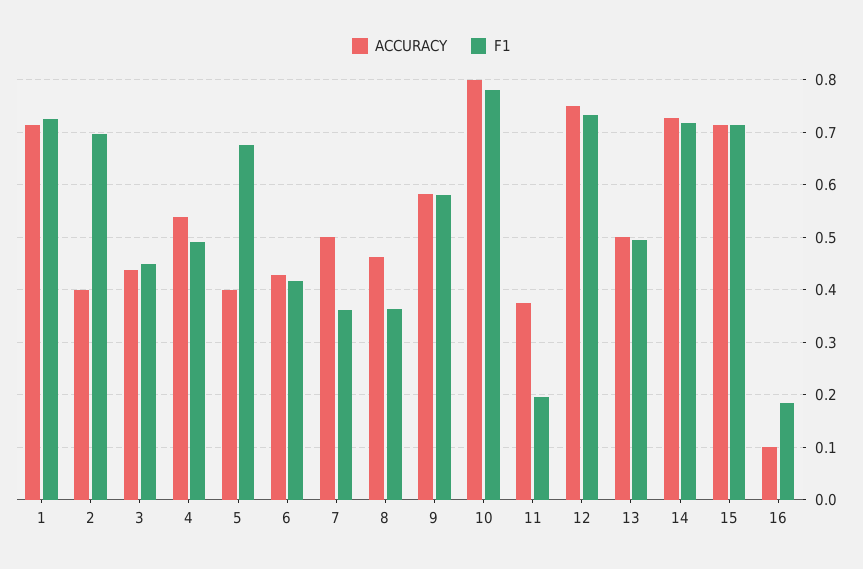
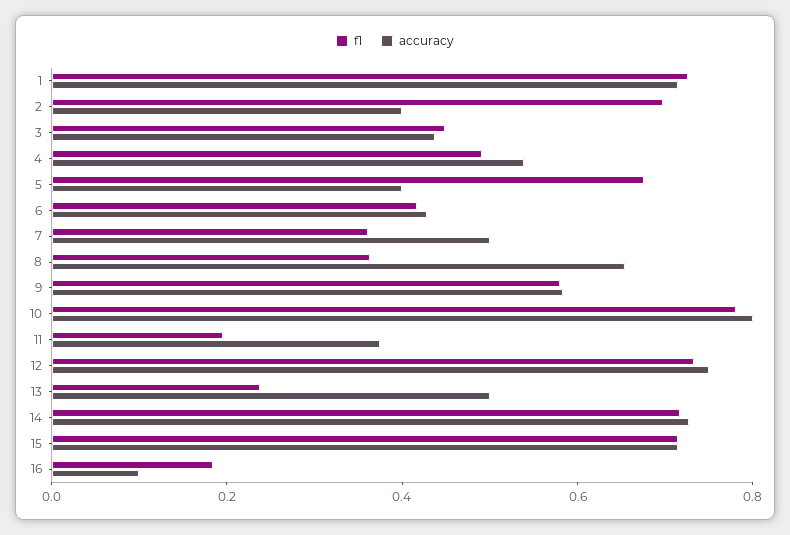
  {
    "ACCURACY": {
      "1": 0.72,
      "2": 0.4,
      "3": 0.44,
      "4": 0.54,
      "5": 0.4,
      "6": 0.42,
      "7": 0.5,
-     "8": 0.46,
+     "8": 0.65,
      "9": 0.58,
      "10": 0.8,
      "11": 0.38,
      "12": 0.76,
      "13": 0.5,
      "14": 0.72,
      "15": 0.72,
      "16": 0.1
    },
    "F1": {
      "1": 0.72,
      "2": 0.7,
      "3": 0.44,
      "4": 0.5,
      "5": 0.68,
      "6": 0.42,
      "7": 0.36,
      "8": 0.36,
      "9": 0.58,
      "10": 0.78,
      "11": 0.2,
      "12": 0.74,
-     "13": 0.5,
+     "13": 0.25,
      "14": 0.72,
      "15": 0.72,
      "16": 0.18
    }
  }

